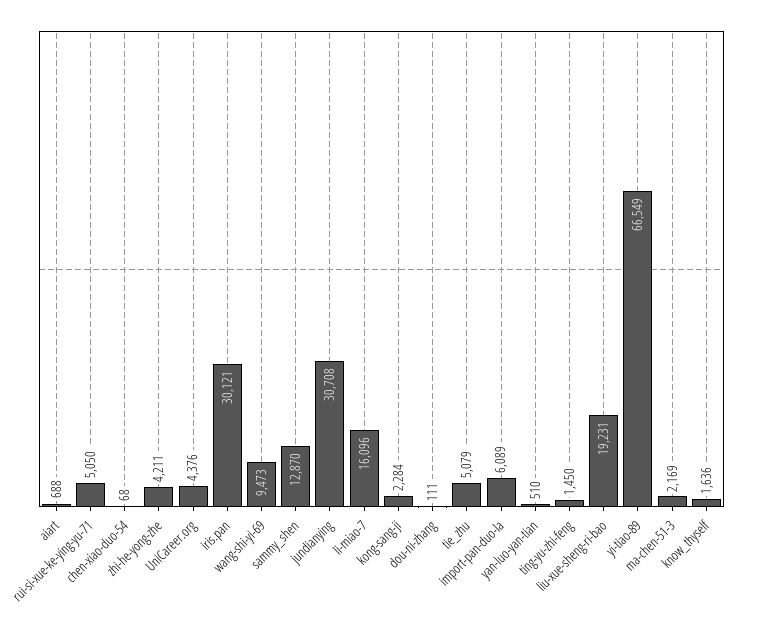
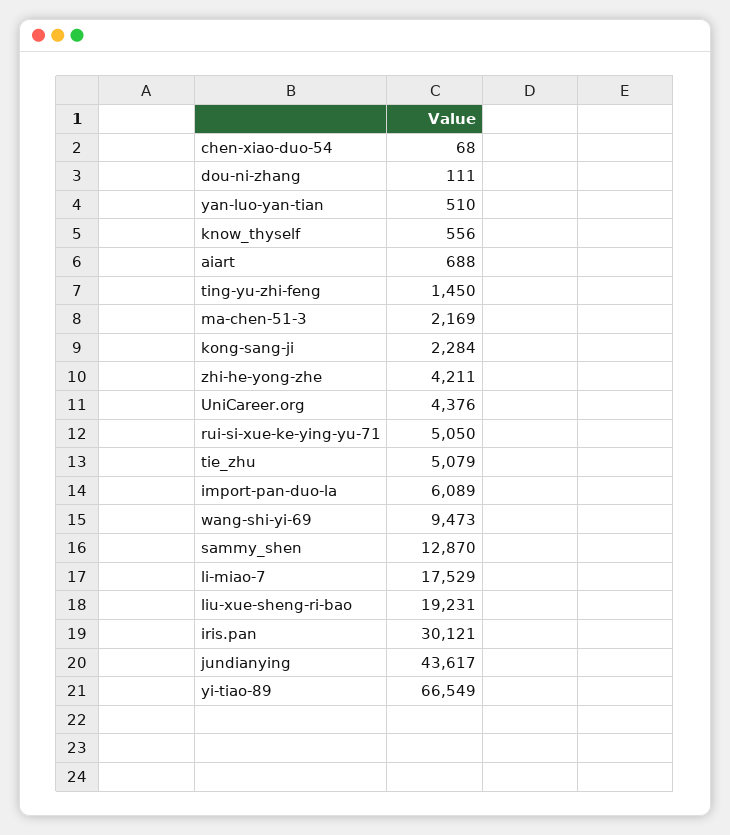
  {
    "aiart": 688,
    "rui-si-xue-ke-ying-yu-71": 5050,
    "chen-xiao-duo-54": 68,
    "zhi-he-yong-zhe": 4211,
    "UniCareer.org": 4376,
    "iris.pan": 30121,
    "wang-shi-yi-69": 9473,
    "sammy_shen": 12870,
-   "jundianying": 30708,
+   "jundianying": 43617,
-   "li-miao-7": 16096,
+   "li-miao-7": 17529,
    "kong-sang-ji": 2284,
    "dou-ni-zhang": 111,
    "tie_zhu": 5079,
    "import-pan-duo-la": 6089,
    "yan-luo-yan-tian": 510,
    "ting-yu-zhi-feng": 1450,
    "liu-xue-sheng-ri-bao": 19231,
    "yi-tiao-89": 66549,
    "ma-chen-51-3": 2169,
-   "know_thyself": 1636
+   "know_thyself": 556
  }

